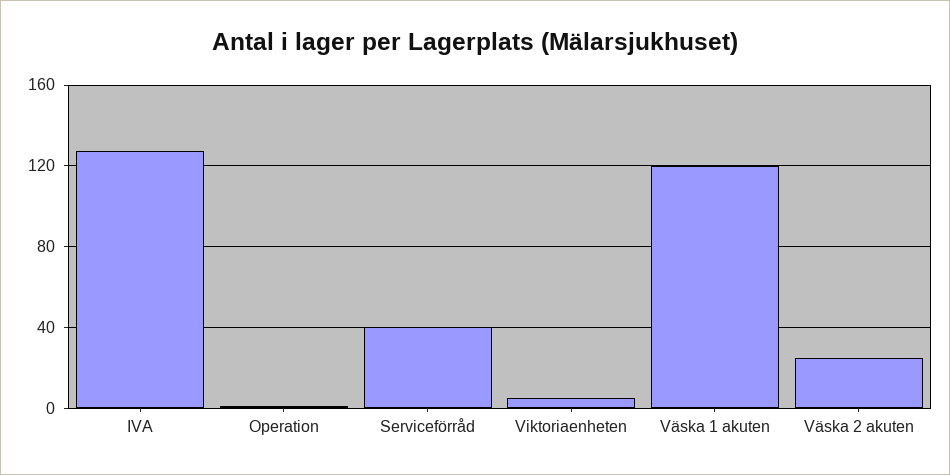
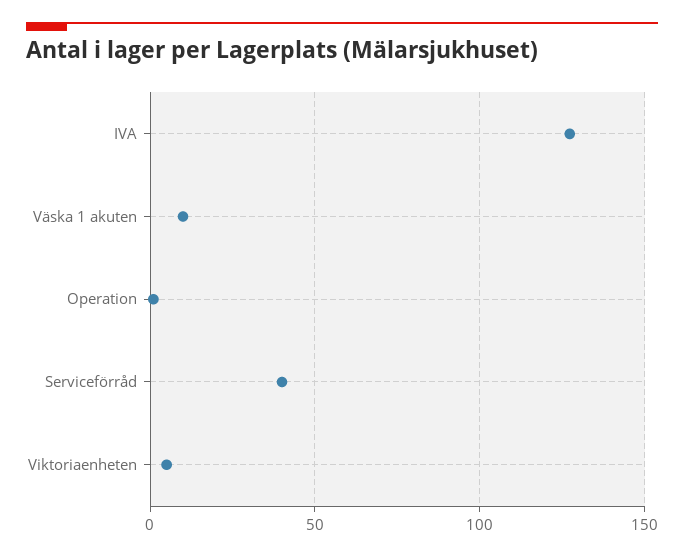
  {
    "IVA": 125,
    "Operation": 0,
    "Serviceförråd": 40,
    "Viktoriaenheten": 5,
-   "Väska 1 akuten": 120,
+   "Väska 1 akuten": 10
-   "Väska 2 akuten": 25
  }

